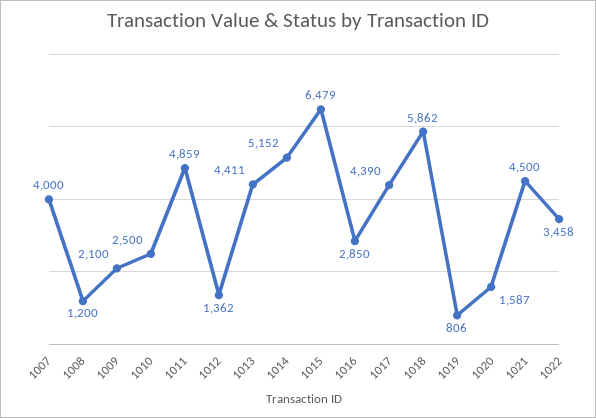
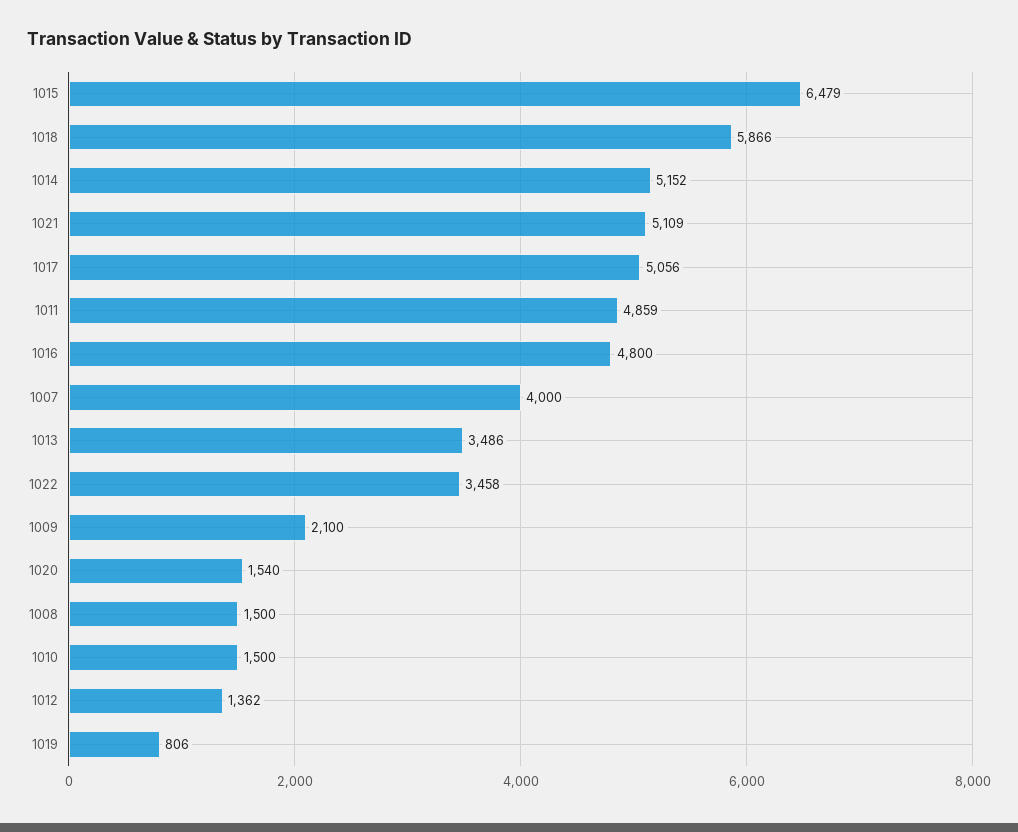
  {
    "1007": 4000,
-   "1008": 1200,
+   "1008": 1500,
    "1009": 2100,
-   "1010": 2500,
+   "1010": 1500,
    "1011": 4859,
    "1012": 1362,
-   "1013": 4411,
+   "1013": 3486,
    "1014": 5152,
    "1015": 6479,
-   "1016": 2850,
+   "1016": 4800,
-   "1017": 4390,
+   "1017": 5056,
-   "1018": 5862,
+   "1018": 5866,
    "1019": 806,
-   "1020": 1587,
+   "1020": 1540,
-   "1021": 4500,
+   "1021": 5109,
    "1022": 3458
  }

